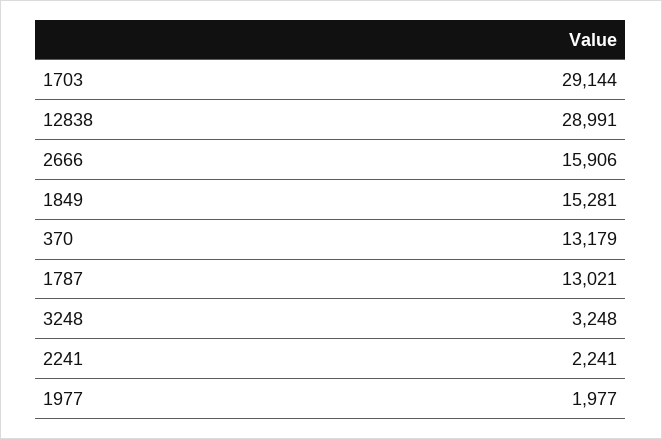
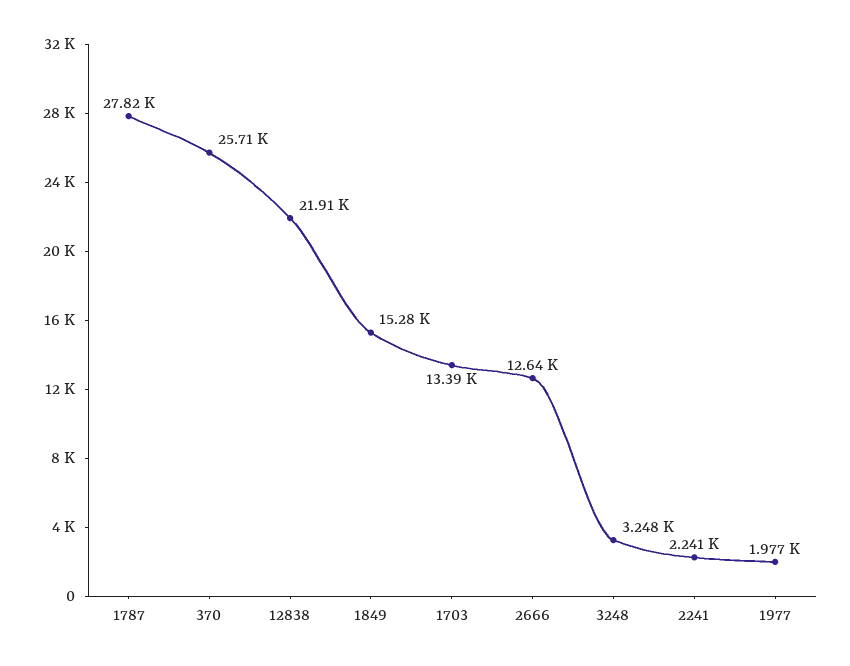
  {
-   "1703": 29144,
+   "1703": 13390,
-   "12838": 28991,
+   "12838": 21910,
-   "2666": 15906,
+   "2666": 12640,
    "1849": 15281,
-   "370": 13179,
+   "370": 25710,
-   "1787": 13021,
+   "1787": 27820,
    "3248": 3248,
    "2241": 2241,
    "1977": 1977
  }

